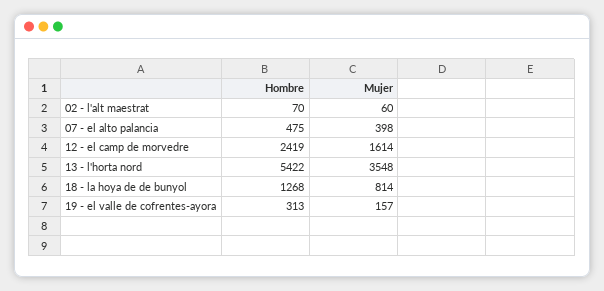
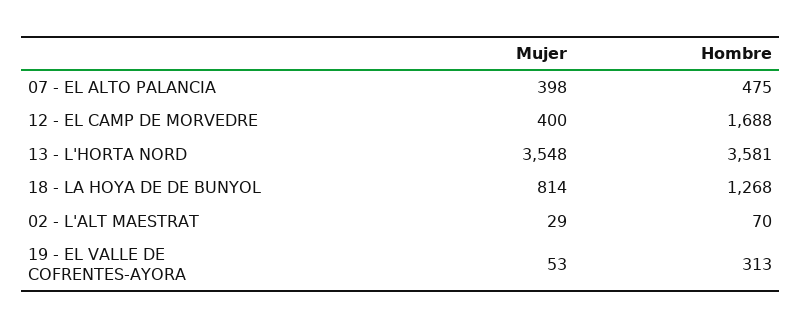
  {
    "Hombre": {
      "02 - l'alt maestrat": 70,
      "07 - el alto palancia": 475,
-     "12 - el camp de morvedre": 2419,
+     "12 - el camp de morvedre": 1688,
-     "13 - l'horta nord": 5422,
+     "13 - l'horta nord": 3581,
      "18 - la hoya de de bunyol": 1268,
      "19 - el valle de cofrentes-ayora": 313
    },
    "Mujer": {
-     "02 - l'alt maestrat": 60,
+     "02 - l'alt maestrat": 29,
      "07 - el alto palancia": 398,
-     "12 - el camp de morvedre": 1614,
+     "12 - el camp de morvedre": 400,
      "13 - l'horta nord": 3548,
      "18 - la hoya de de bunyol": 814,
-     "19 - el valle de cofrentes-ayora": 157
+     "19 - el valle de cofrentes-ayora": 53
    }
  }

